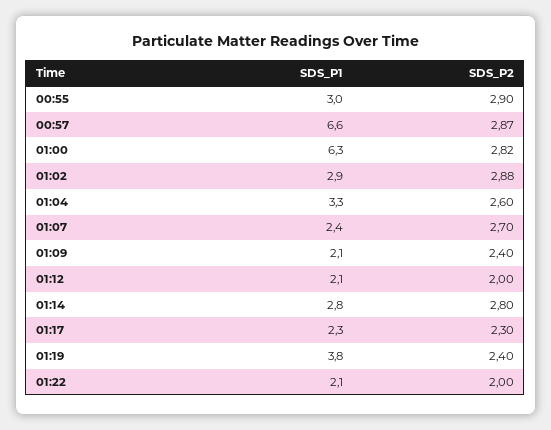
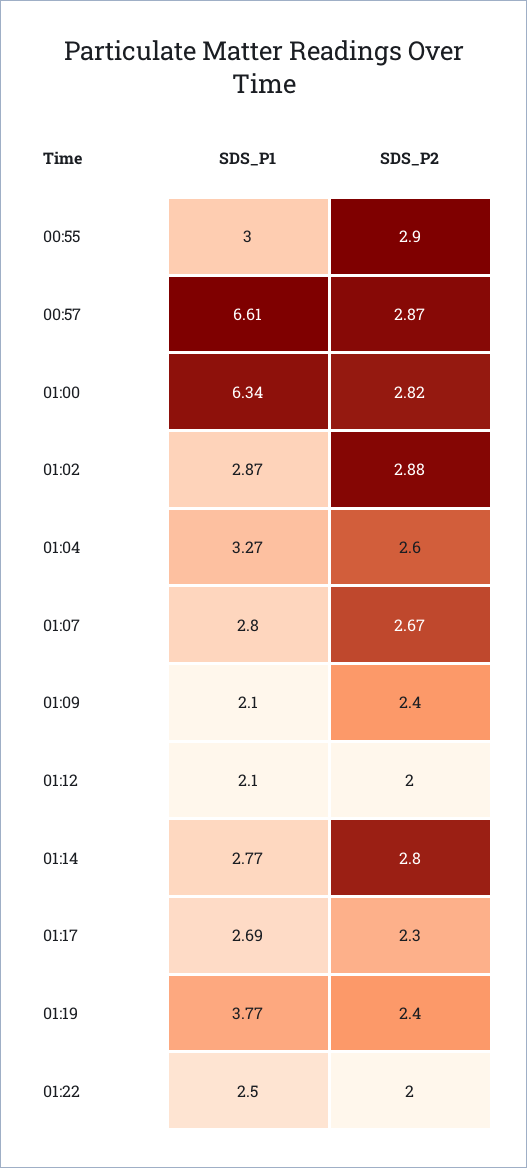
  {
    "SDS_P1": {
      "00:55": 3,
      "00:57": 6.61,
      "01:00": 6.34,
      "01:02": 2.87,
      "01:04": 3.27,
-     "01:07": 2.4,
+     "01:07": 2.8,
      "01:09": 2.1,
      "01:12": 2.1,
      "01:14": 2.77,
-     "01:17": 2.3,
+     "01:17": 2.69,
      "01:19": 3.77,
-     "01:22": 2.1
+     "01:22": 2.5
    },
    "SDS_P2": {
      "00:55": 2.9,
      "00:57": 2.87,
      "01:00": 2.82,
      "01:02": 2.88,
      "01:04": 2.6,
-     "01:07": 2.7,
+     "01:07": 2.67,
      "01:09": 2.4,
      "01:12": 2,
      "01:14": 2.8,
      "01:17": 2.3,
      "01:19": 2.4,
      "01:22": 2
    }
  }

